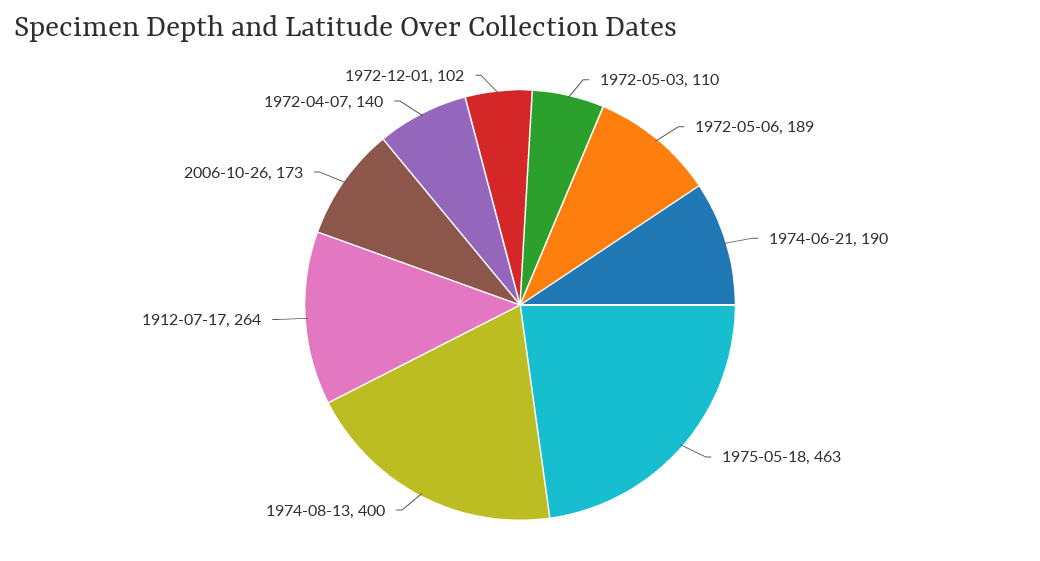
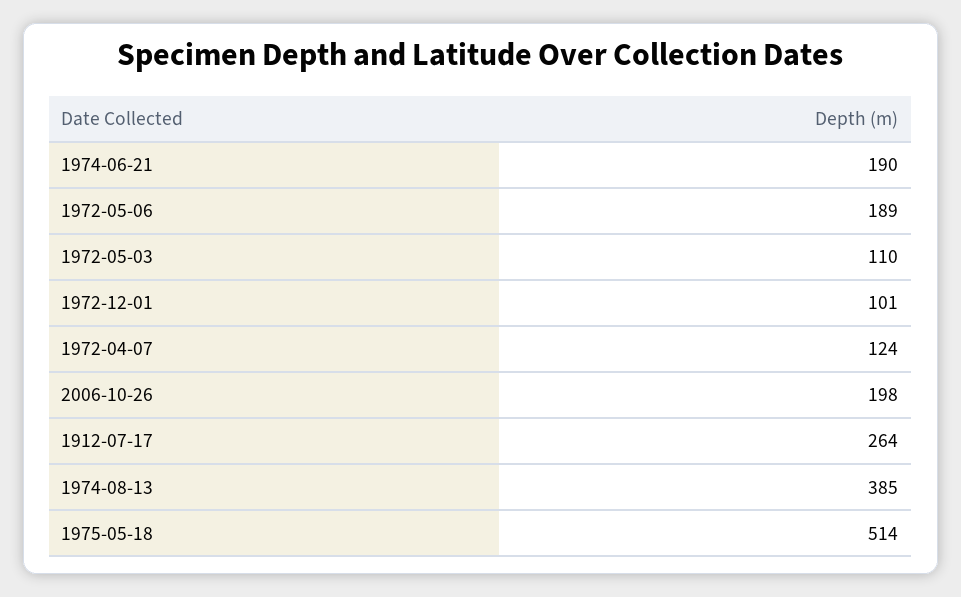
  {
    "1972-05-03": 110,
    "1972-05-06": 189,
    "1974-06-21": 190,
-   "1975-05-18": 463,
+   "1975-05-18": 514,
-   "1974-08-13": 400,
+   "1974-08-13": 385,
    "1912-07-17": 264,
-   "2006-10-26": 173,
+   "2006-10-26": 198,
-   "1972-04-07": 140,
+   "1972-04-07": 124,
-   "1972-12-01": 102
+   "1972-12-01": 101
  }

